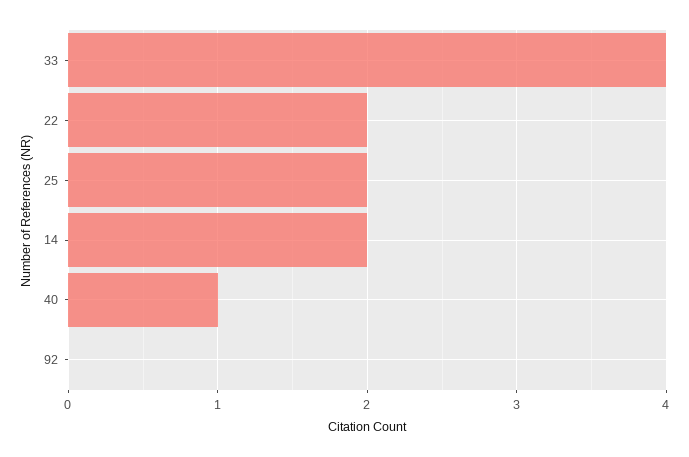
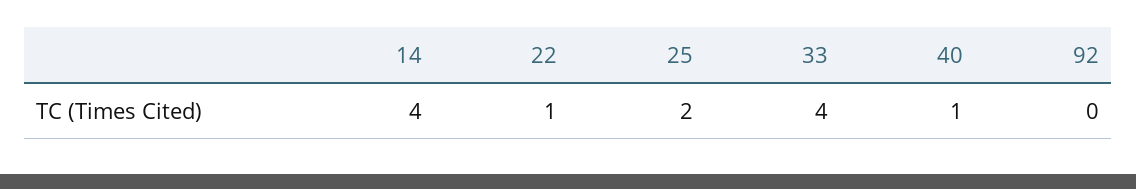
  {
    "33": 4,
-   "22": 2,
+   "22": 1,
    "25": 2,
-   "14": 2,
+   "14": 4,
    "40": 1,
    "92": 0
  }

